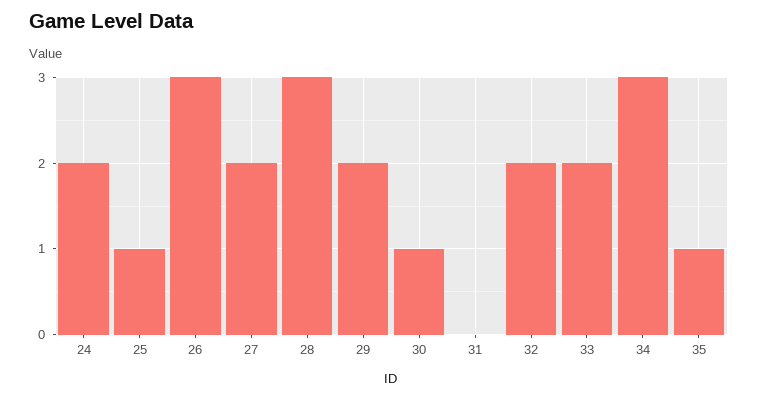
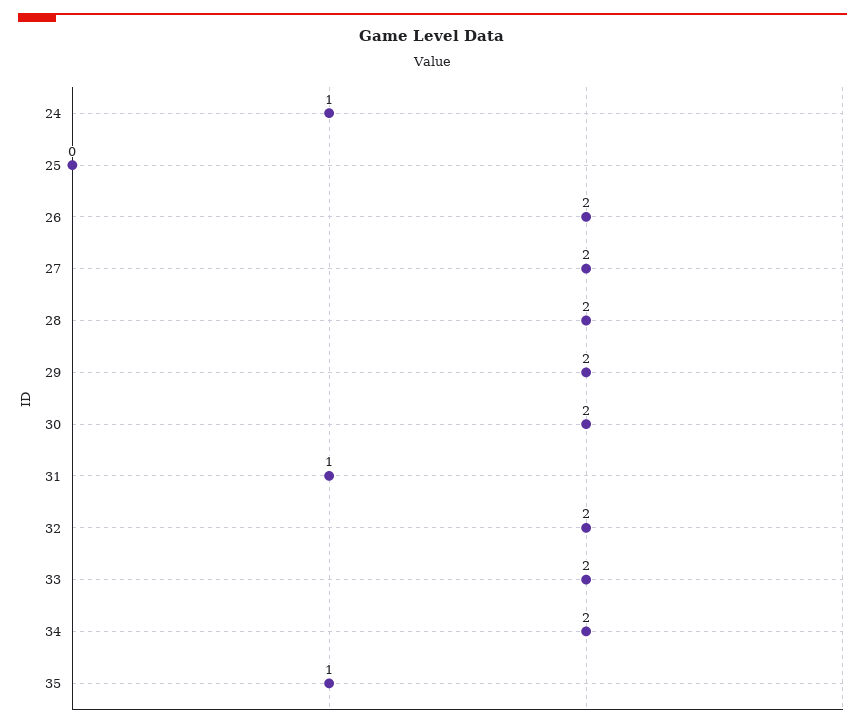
  {
-   "24": 2,
+   "24": 1,
-   "25": 1,
+   "25": 0,
-   "26": 3,
+   "26": 2,
    "27": 2,
-   "28": 3,
+   "28": 2,
    "29": 2,
-   "30": 1,
+   "30": 2,
-   "31": 0,
+   "31": 1,
    "32": 2,
    "33": 2,
-   "34": 3,
+   "34": 2,
    "35": 1
  }

